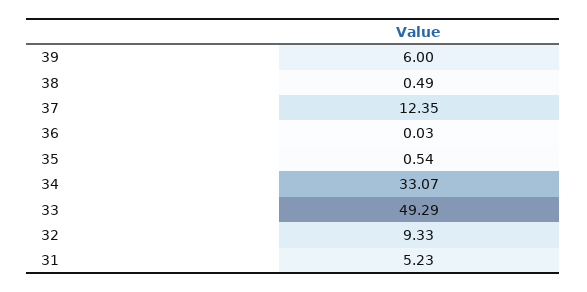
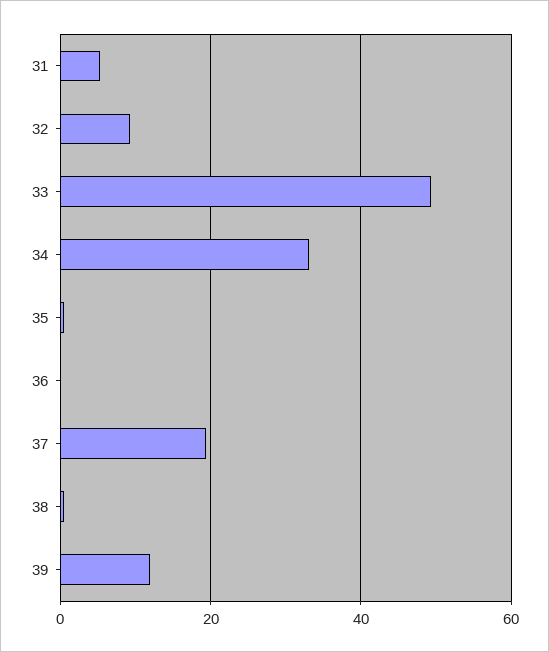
  {
-   "39": 6,
+   "39": 12,
    "38": 0.49,
-   "37": 12.35,
+   "37": 20,
    "36": 0.03,
    "35": 0.54,
    "34": 33.07,
    "33": 49.29,
    "32": 9.33,
    "31": 5.23
  }

